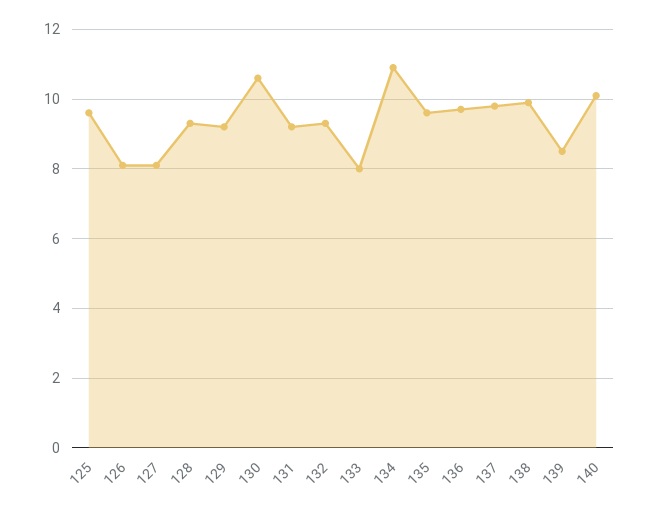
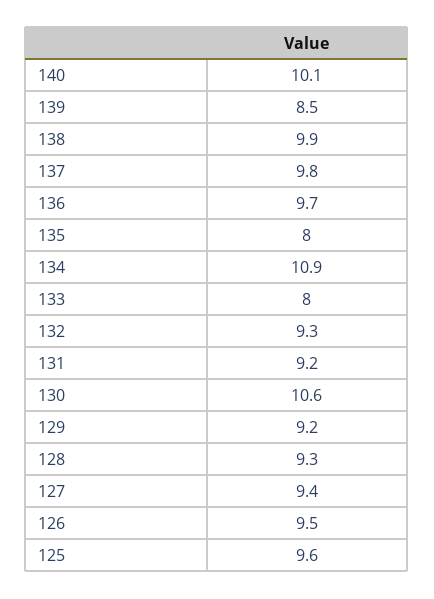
  {
    "125": 9.6,
-   "126": 8,
+   "126": 9.5,
-   "127": 8,
+   "127": 9.4,
    "128": 9.3,
    "129": 9.2,
    "130": 10.6,
    "131": 9.2,
    "132": 9.3,
    "133": 8,
    "134": 10.9,
-   "135": 9.5,
+   "135": 8,
    "136": 9.7,
    "137": 9.8,
    "138": 9.9,
    "139": 8.5,
    "140": 10.1
  }

